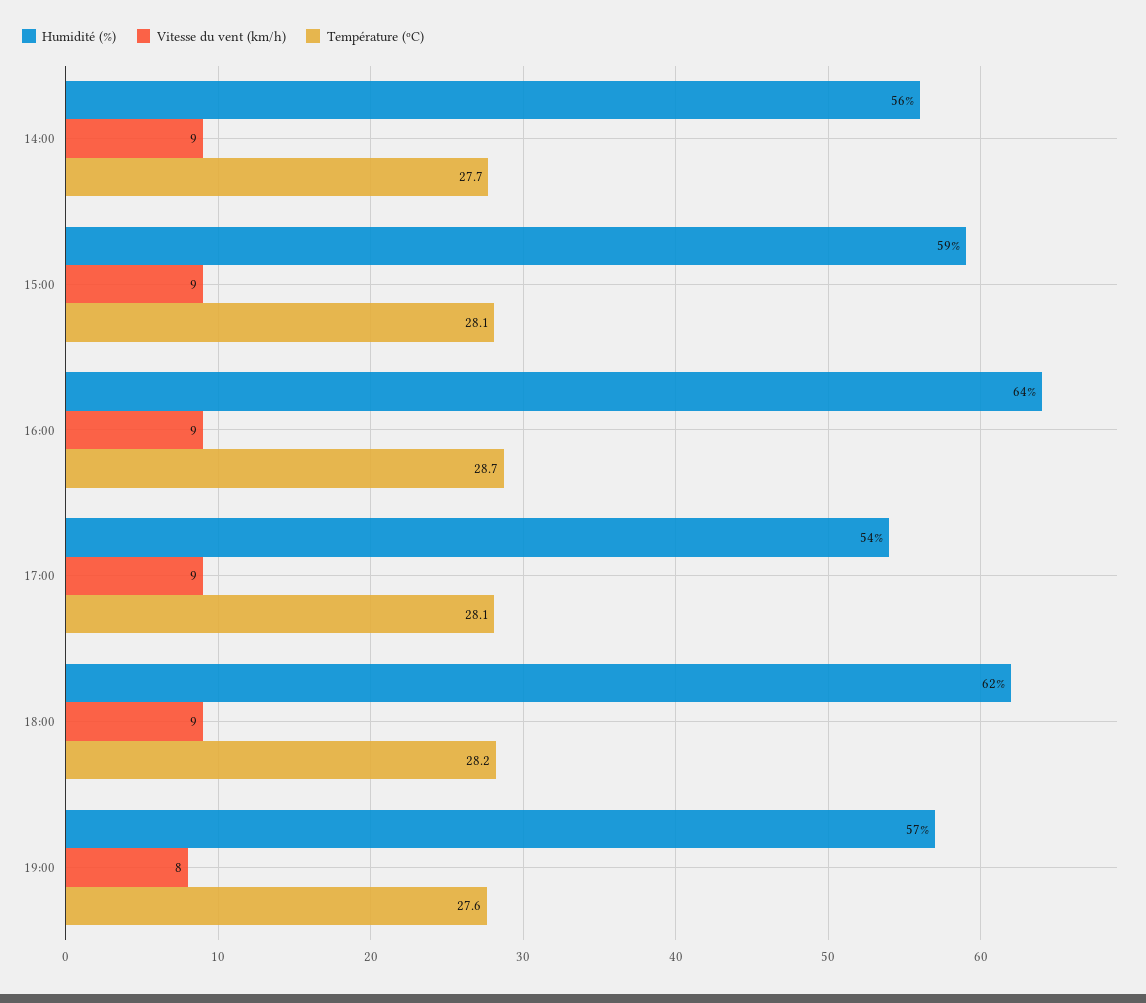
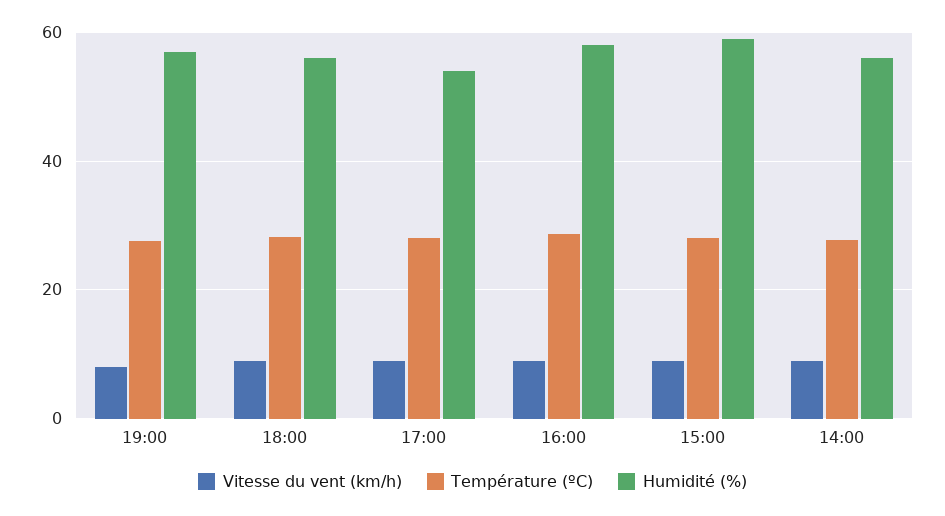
  {
    "Humidité (%)": {
      "14:00": 56,
      "15:00": 59,
-     "16:00": 64,
+     "16:00": 58,
      "17:00": 54,
-     "18:00": 62,
+     "18:00": 56,
      "19:00": 57
    },
    "Vitesse du vent (km/h)": {
      "14:00": 9,
      "15:00": 9,
      "16:00": 9,
      "17:00": 9,
      "18:00": 9,
      "19:00": 8
    },
    "Température (ºC)": {
      "14:00": 27.7,
      "15:00": 28.1,
      "16:00": 28.7,
      "17:00": 28.1,
      "18:00": 28.2,
      "19:00": 27.6
    }
  }

